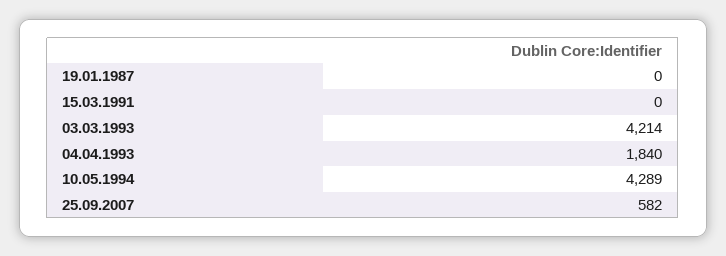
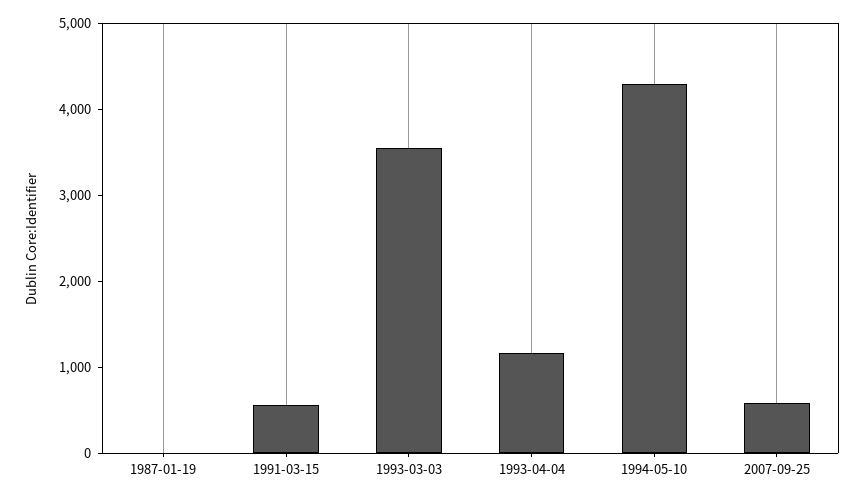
  {
    "19.01.1987": 0,
-   "15.03.1991": 0,
+   "15.03.1991": 600,
-   "03.03.1993": 4214,
+   "03.03.1993": 3600,
-   "04.04.1993": 1840,
+   "04.04.1993": 1200,
    "10.05.1994": 4289,
    "25.09.2007": 582
  }

